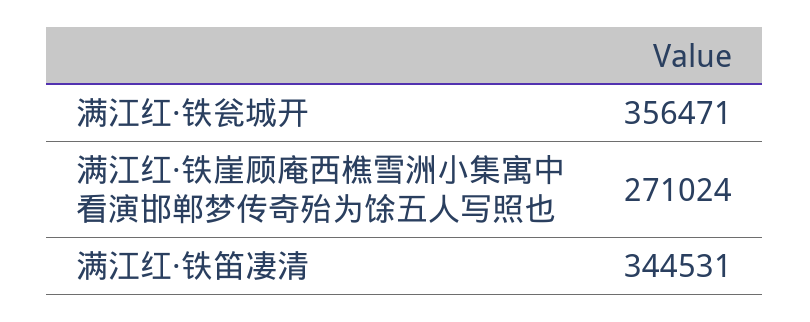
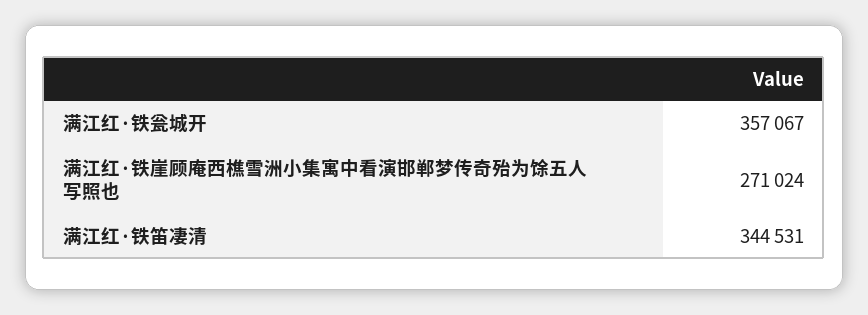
  {
-   "满江红·铁瓮城开": 356471,
+   "满江红·铁瓮城开": 357067,
    "满江红·铁崖顾庵西樵雪洲小集寓中看演邯郸梦传奇殆为馀五人写照也": 271024,
    "满江红·铁笛凄清": 344531
  }

